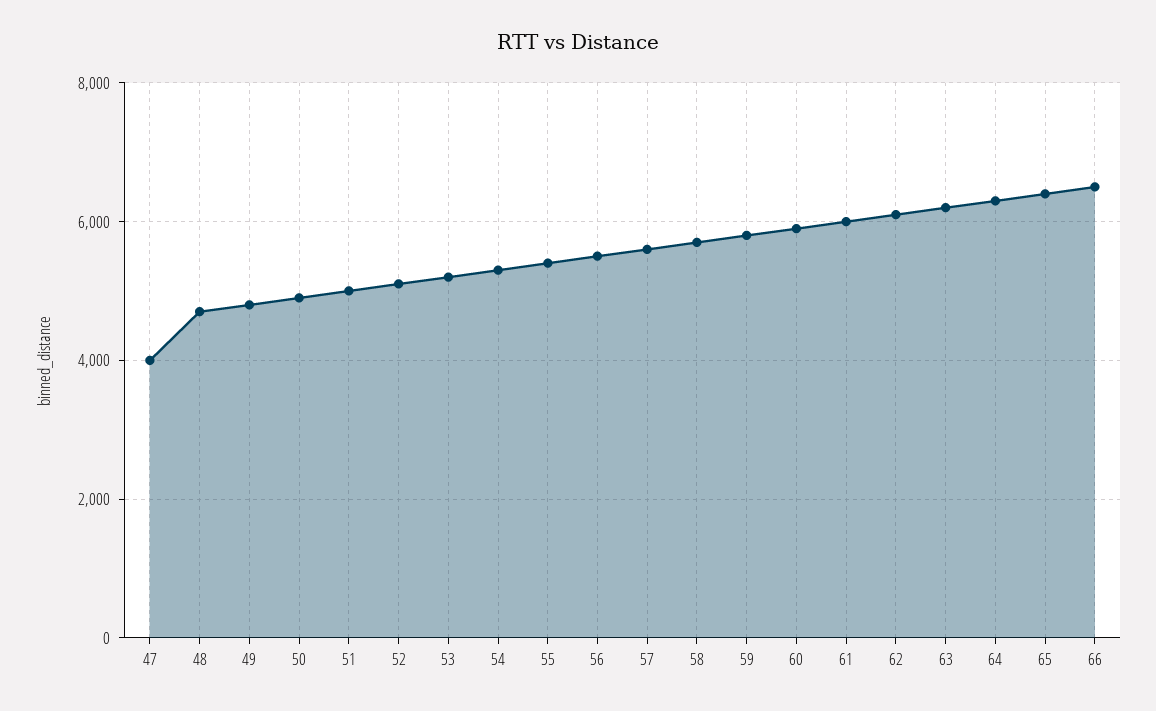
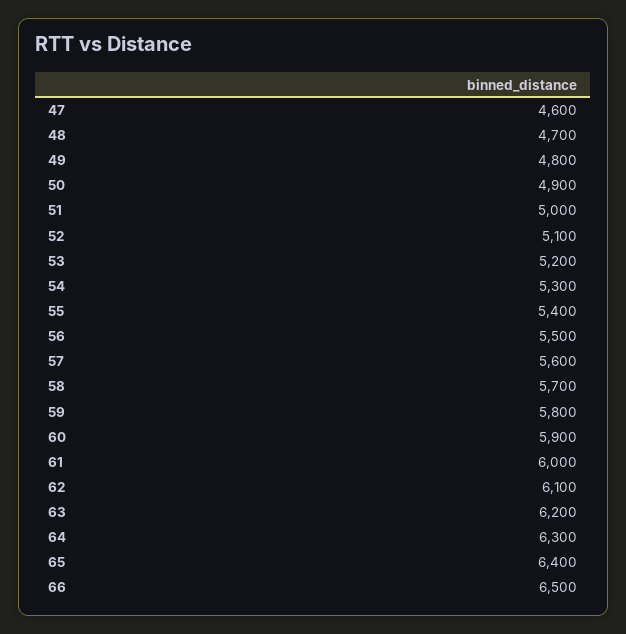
  {
-   "47": 4000,
+   "47": 4600,
    "48": 4700,
    "49": 4800,
    "50": 4900,
    "51": 5000,
    "52": 5100,
    "53": 5200,
    "54": 5300,
    "55": 5400,
    "56": 5500,
    "57": 5600,
    "58": 5700,
    "59": 5800,
    "60": 5900,
    "61": 6000,
    "62": 6100,
    "63": 6200,
    "64": 6300,
    "65": 6400,
    "66": 6500
  }

